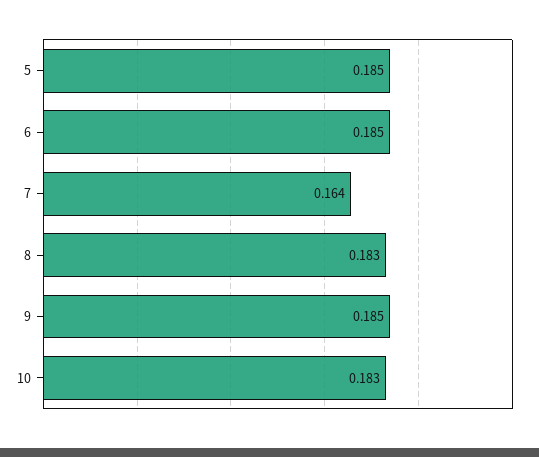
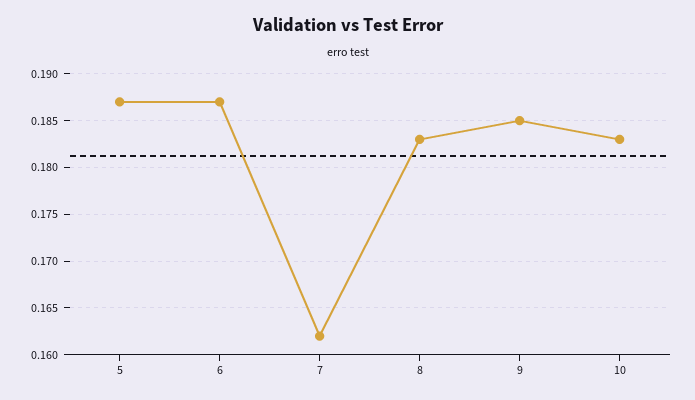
  {
-   "5": 0.185,
+   "5": 0.187,
-   "6": 0.185,
+   "6": 0.187,
-   "7": 0.164,
+   "7": 0.162,
    "8": 0.183,
    "9": 0.185,
    "10": 0.183
  }

